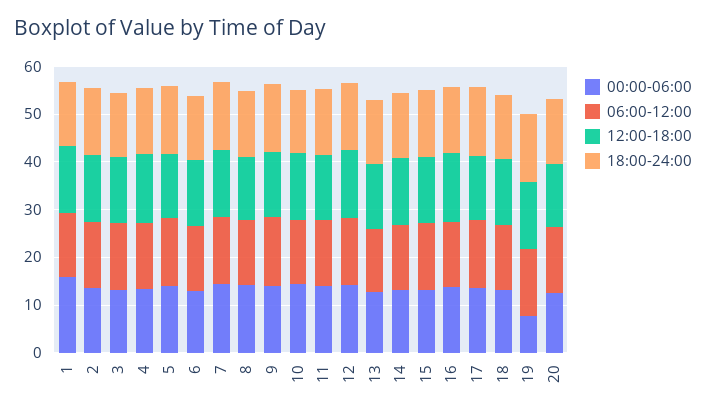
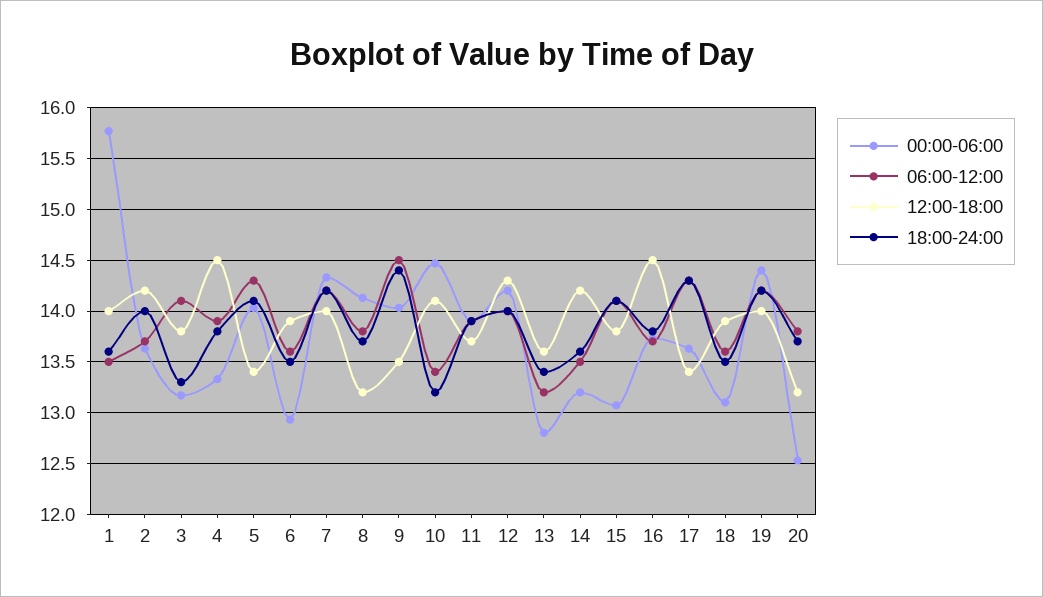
  {
    "00:00-06:00": {
      "1": 15.8,
      "2": 13.6,
      "3": 13.2,
      "4": 13.3,
      "5": 14,
      "6": 12.9,
      "7": 14.3,
      "8": 14.1,
      "9": 14,
      "10": 14.5,
      "11": 13.9,
      "12": 14.2,
      "13": 12.8,
      "14": 13.2,
      "15": 13.1,
      "16": 13.7,
      "17": 13.6,
      "18": 13.1,
-     "19": 8,
+     "19": 14.4,
      "20": 12.5
    },
    "06:00-12:00": {
      "1": 13.5,
      "2": 13.7,
      "3": 14.1,
      "4": 13.9,
      "5": 14.3,
      "6": 13.6,
      "7": 14.2,
      "8": 13.8,
      "9": 14.5,
      "10": 13.4,
      "11": 13.9,
      "12": 14,
      "13": 13.2,
      "14": 13.5,
      "15": 14.1,
      "16": 13.7,
      "17": 14.3,
      "18": 13.6,
      "19": 14.2,
      "20": 13.8
    },
    "12:00-18:00": {
      "1": 14,
      "2": 14.2,
      "3": 13.8,
      "4": 14.5,
      "5": 13.4,
      "6": 13.9,
      "7": 14,
      "8": 13.2,
      "9": 13.5,
      "10": 14.1,
      "11": 13.7,
      "12": 14.3,
      "13": 13.6,
      "14": 14.2,
      "15": 13.8,
      "16": 14.5,
      "17": 13.4,
      "18": 13.9,
      "19": 14,
      "20": 13.2
    },
    "18:00-24:00": {
      "1": 13.6,
      "2": 14,
      "3": 13.3,
      "4": 13.8,
      "5": 14.1,
      "6": 13.5,
      "7": 14.2,
      "8": 13.7,
      "9": 14.4,
      "10": 13.2,
      "11": 13.9,
      "12": 14,
      "13": 13.4,
      "14": 13.6,
      "15": 14.1,
      "16": 13.8,
      "17": 14.3,
      "18": 13.5,
      "19": 14.2,
      "20": 13.7
    }
  }

